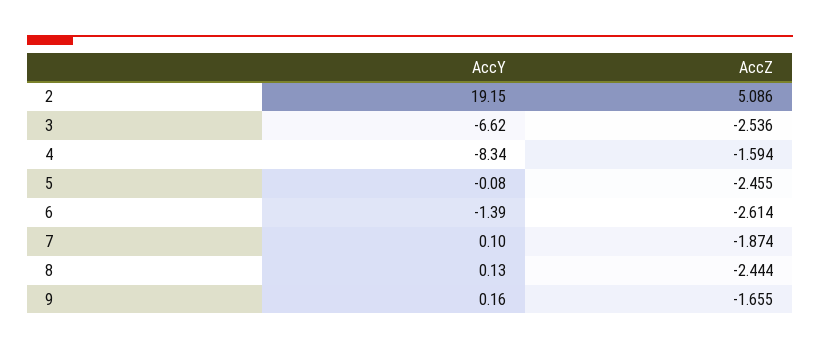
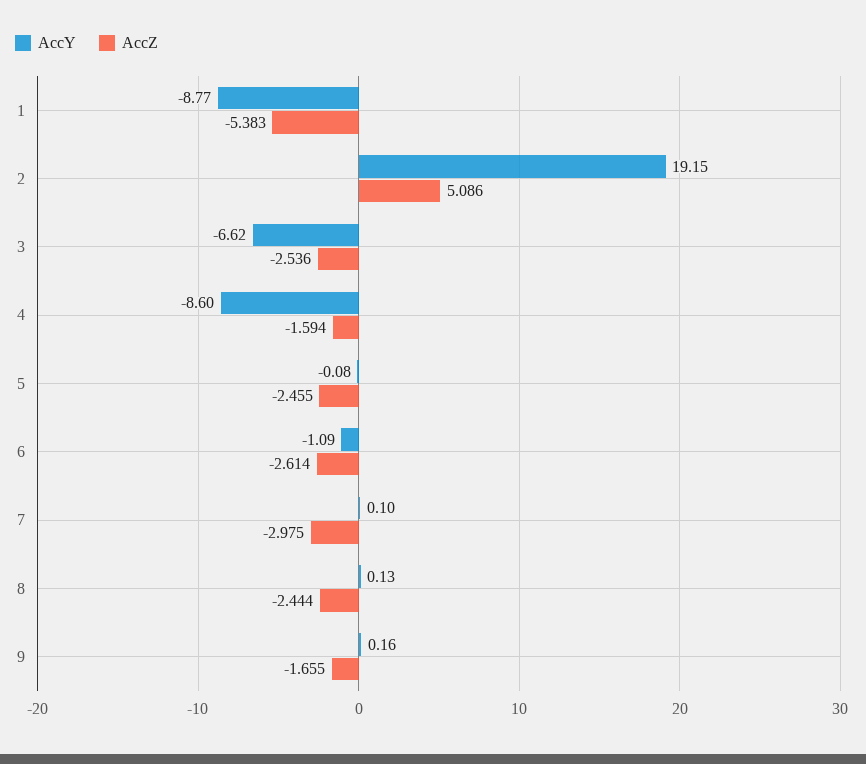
  {
    "AccY": {
      "2": 19.15,
      "3": -6.62,
-     "4": -8.34,
+     "4": -8.6,
      "5": -0.08,
-     "6": -1.39,
+     "6": -1.09,
      "7": 0.1,
      "8": 0.13,
-     "9": 0.16
+     "9": 0.16,
+     "1": -8.77
    },
    "AccZ": {
      "2": 5.086,
      "3": -2.536,
      "4": -1.594,
      "5": -2.455,
      "6": -2.614,
-     "7": -1.874,
+     "7": -2.975,
      "8": -2.444,
-     "9": -1.655
+     "9": -1.655,
+     "1": -5.383
    }
  }

